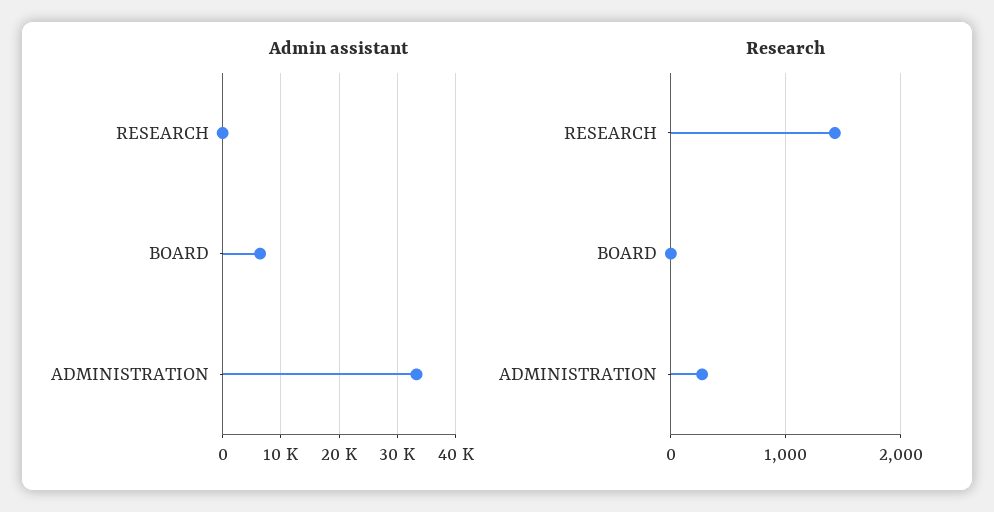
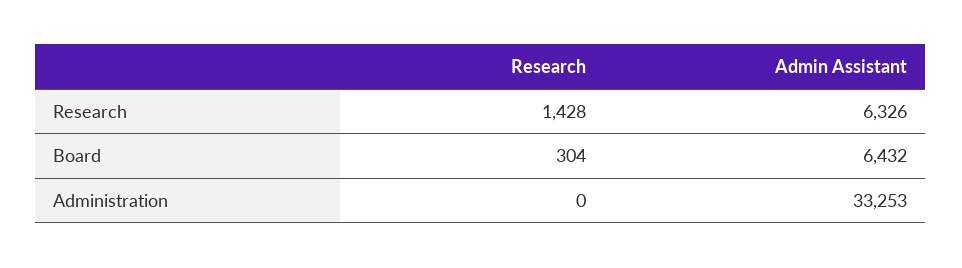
  {
    "Admin assistant": {
-     "RESEARCH": 0,
+     "RESEARCH": 6326,
      "BOARD": 6432,
      "ADMINISTRATION": 33253
    },
    "Research": {
      "RESEARCH": 1428,
-     "BOARD": 0,
+     "BOARD": 304,
-     "ADMINISTRATION": 300
+     "ADMINISTRATION": 0
    }
  }

